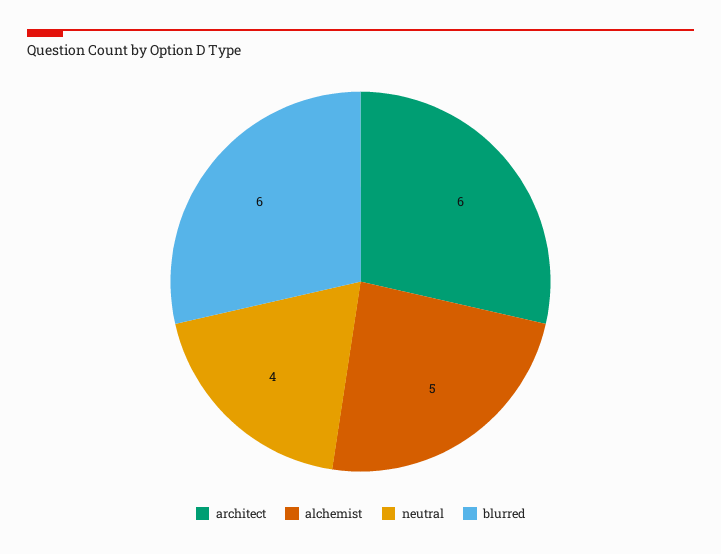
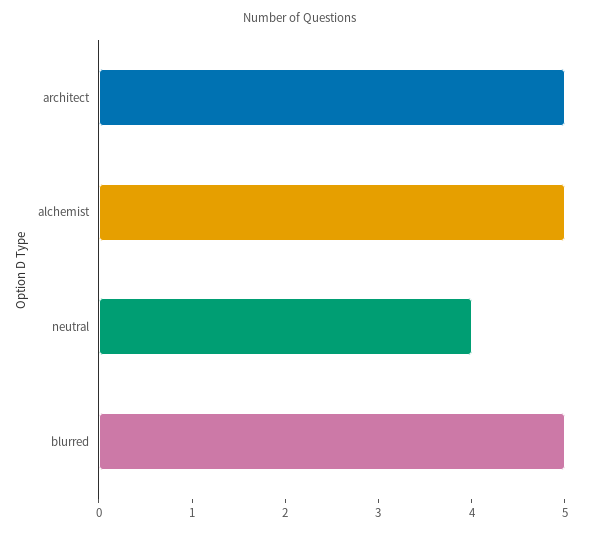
  {
-   "architect": 6,
+   "architect": 5,
    "alchemist": 5,
    "neutral": 4,
-   "blurred": 6
+   "blurred": 5
  }

